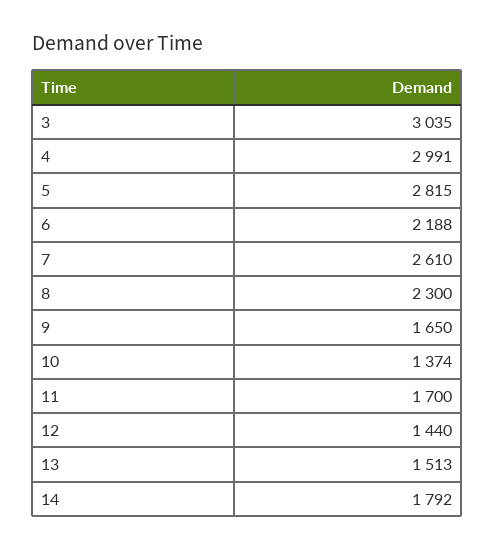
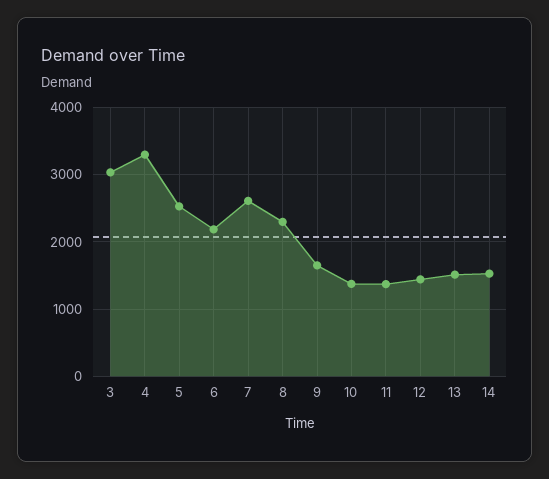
  {
    "3": 3035,
-   "4": 2991,
+   "4": 3300,
-   "5": 2815,
+   "5": 2500,
    "6": 2188,
    "7": 2610,
    "8": 2300,
    "9": 1650,
    "10": 1374,
-   "11": 1700,
+   "11": 1400,
    "12": 1440,
    "13": 1513,
-   "14": 1792
+   "14": 1500
  }

